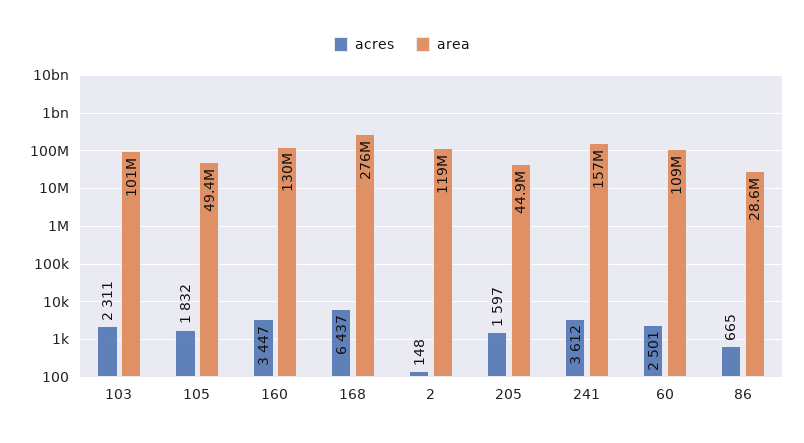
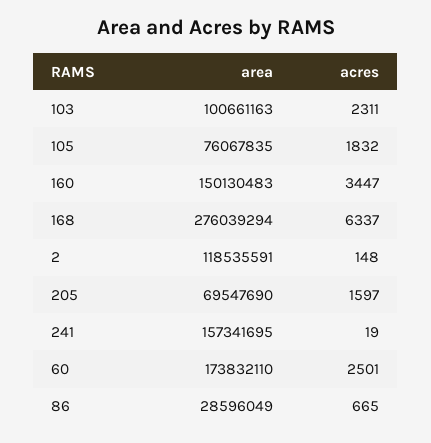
  {
    "acres": {
      "103": 2311,
      "105": 1832,
      "160": 3447,
-     "168": 6437,
+     "168": 6337,
      "2": 148,
      "205": 1597,
-     "241": 3612,
+     "241": 19,
      "60": 2501,
      "86": 665
    },
    "area": {
      "103": 100661163,
-     "105": 49400000,
+     "105": 76067835,
-     "160": 130000000,
+     "160": 150130483,
      "168": 276039294,
      "2": 118535591,
-     "205": 44900000,
+     "205": 69547690,
      "241": 157341695,
-     "60": 109000000,
+     "60": 173832110,
      "86": 28596049
    }
  }

